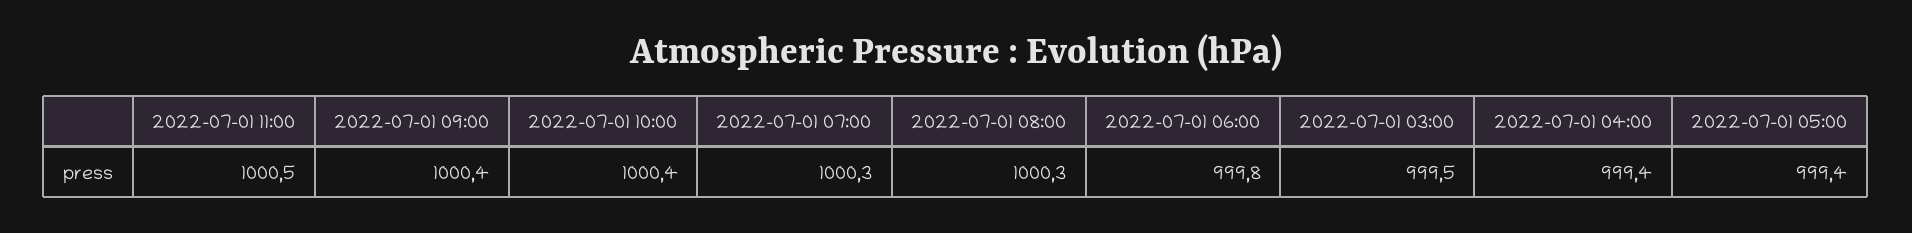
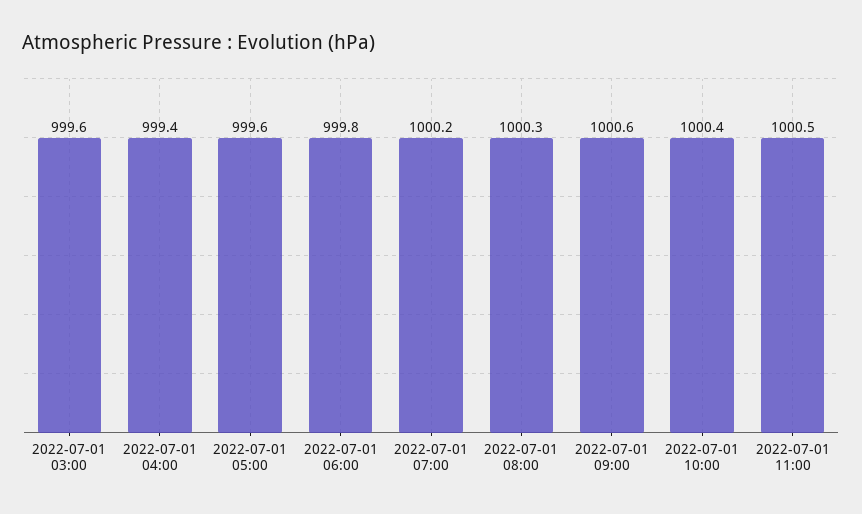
  {
    "2022-07-01 11:00": 1000.5,
-   "2022-07-01 09:00": 1000.4,
+   "2022-07-01 09:00": 1000.6,
    "2022-07-01 10:00": 1000.4,
-   "2022-07-01 07:00": 1000.3,
+   "2022-07-01 07:00": 1000.2,
    "2022-07-01 08:00": 1000.3,
    "2022-07-01 06:00": 999.8,
-   "2022-07-01 03:00": 999.5,
+   "2022-07-01 03:00": 999.6,
    "2022-07-01 04:00": 999.4,
-   "2022-07-01 05:00": 999.4
+   "2022-07-01 05:00": 999.6
  }

